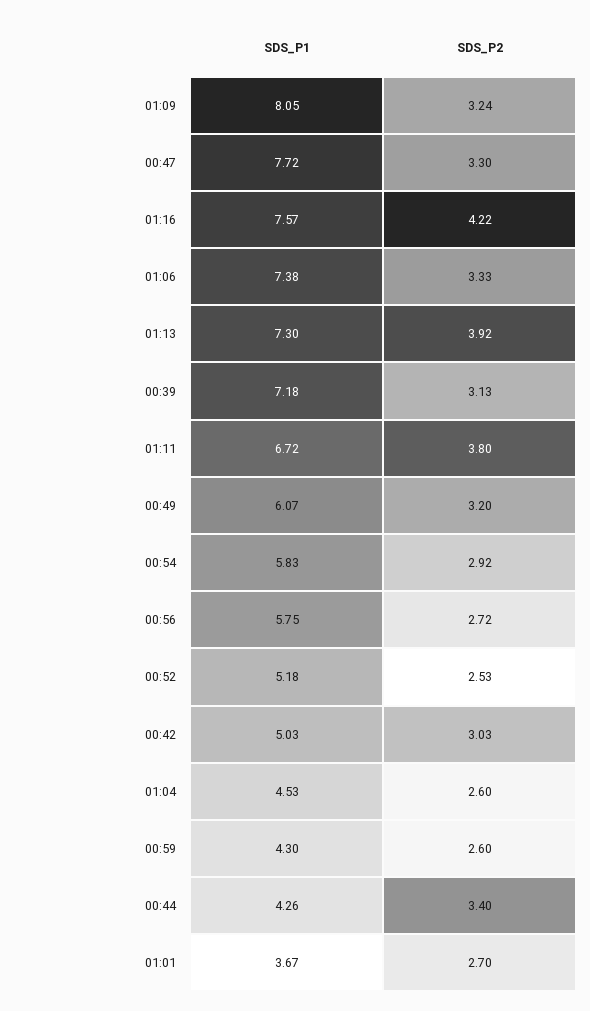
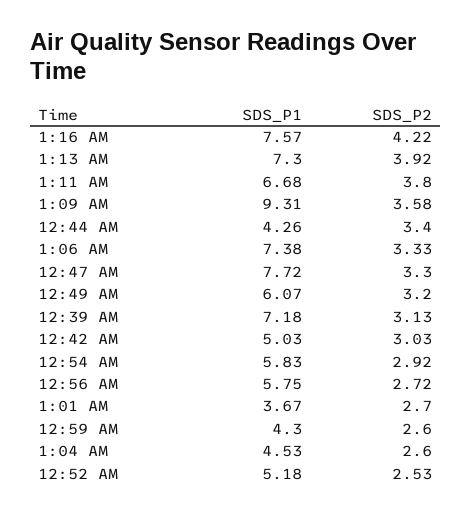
  {
    "SDS_P1": {
-     "01:09": 8.05,
+     "01:09": 9.31,
      "00:47": 7.72,
      "01:16": 7.57,
      "01:06": 7.38,
      "01:13": 7.3,
      "00:39": 7.18,
-     "01:11": 6.72,
+     "01:11": 6.68,
      "00:49": 6.07,
      "00:54": 5.83,
      "00:56": 5.75,
      "00:52": 5.18,
      "00:42": 5.03,
      "01:04": 4.53,
      "00:59": 4.3,
      "00:44": 4.26,
      "01:01": 3.67
    },
    "SDS_P2": {
-     "01:09": 3.24,
+     "01:09": 3.58,
      "00:47": 3.3,
      "01:16": 4.22,
      "01:06": 3.33,
      "01:13": 3.92,
      "00:39": 3.13,
      "01:11": 3.8,
      "00:49": 3.2,
      "00:54": 2.92,
      "00:56": 2.72,
      "00:52": 2.53,
      "00:42": 3.03,
      "01:04": 2.6,
      "00:59": 2.6,
      "00:44": 3.4,
      "01:01": 2.7
    }
  }

